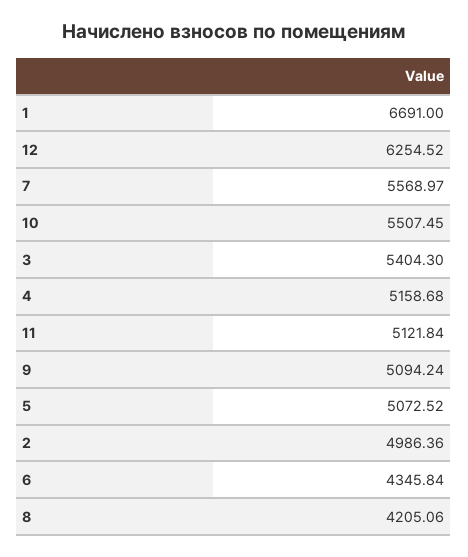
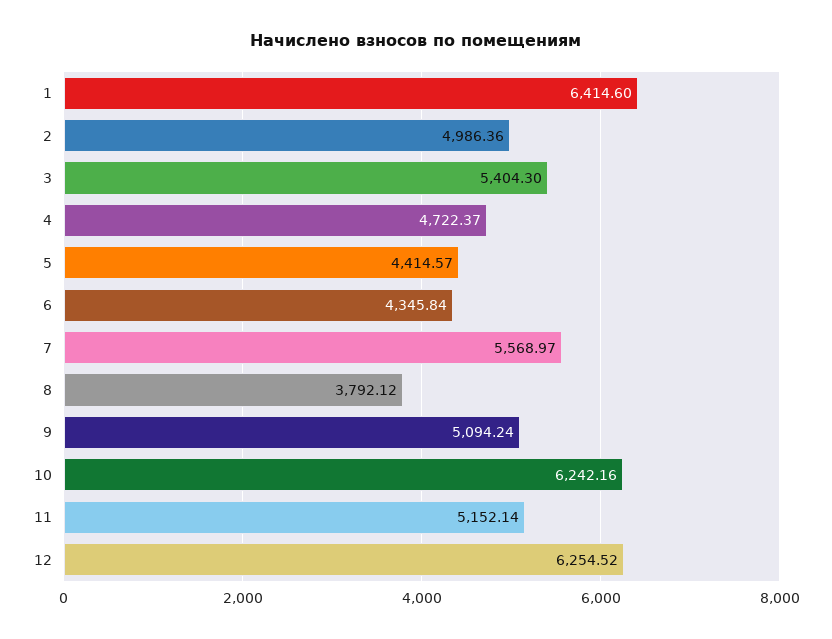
  {
-   "1": 6691,
+   "1": 6414.6,
    "12": 6254.52,
    "7": 5568.97,
-   "10": 5507.45,
+   "10": 6242.16,
    "3": 5404.3,
-   "4": 5158.68,
+   "4": 4722.37,
-   "11": 5121.84,
+   "11": 5152.14,
    "9": 5094.24,
-   "5": 5072.52,
+   "5": 4414.57,
    "2": 4986.36,
    "6": 4345.84,
-   "8": 4205.06
+   "8": 3792.12
  }

